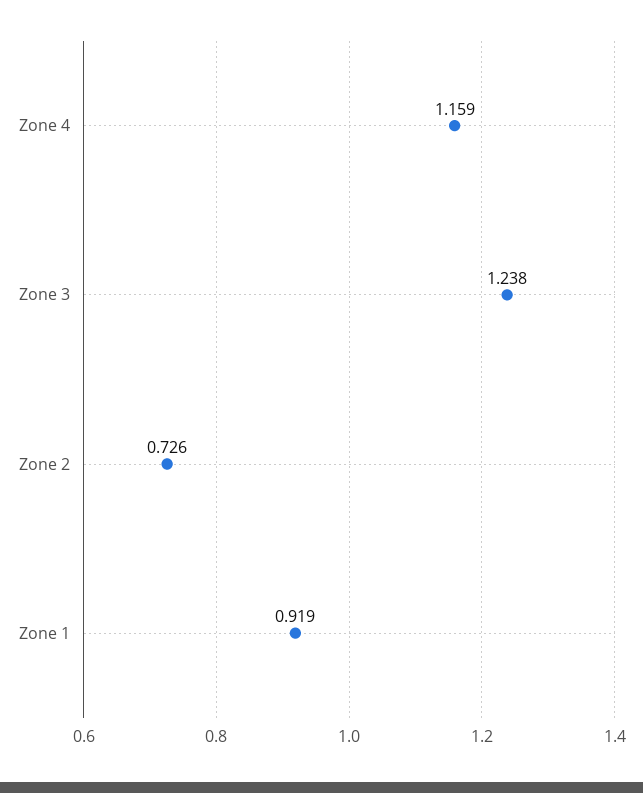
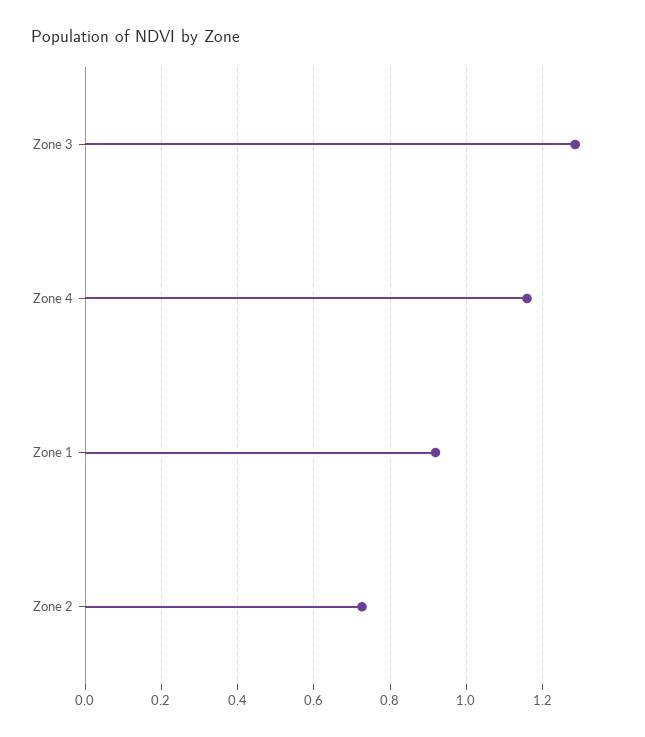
  {
    "Zone 4": 1.159,
-   "Zone 3": 1.238,
+   "Zone 3": 1.28,
    "Zone 2": 0.726,
    "Zone 1": 0.919
  }

